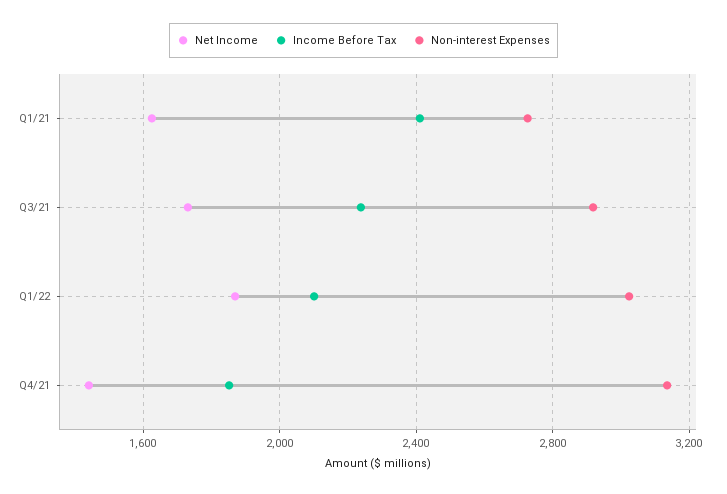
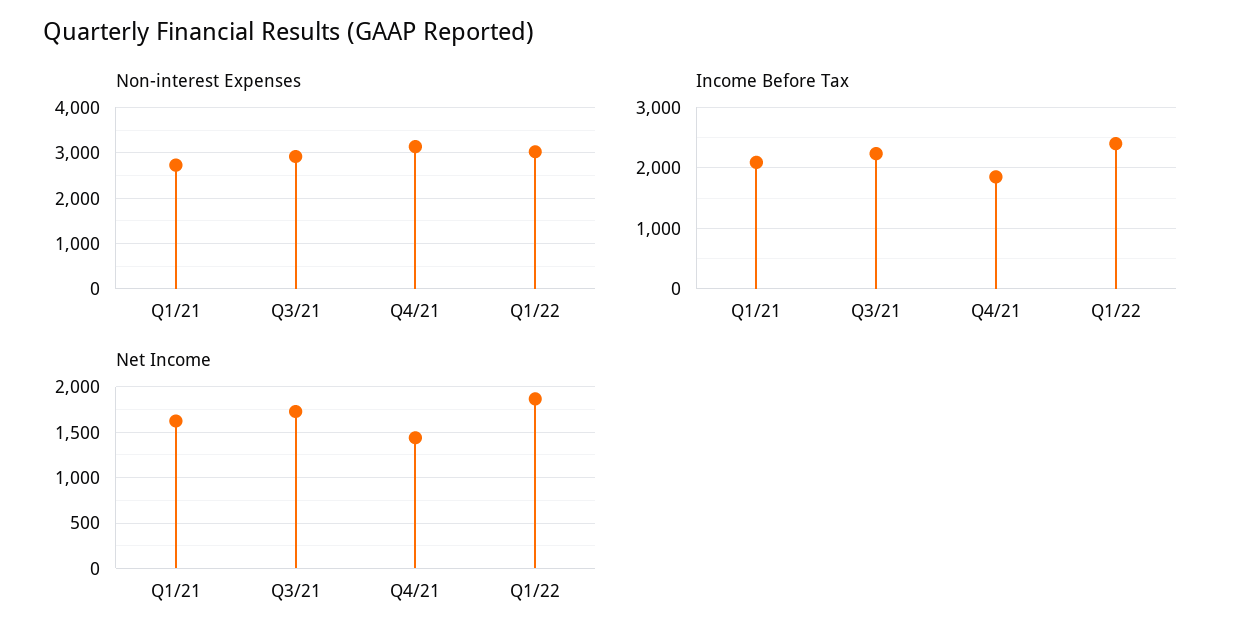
  {
    "Net Income": {
      "Q1/21": 1650,
      "Q3/21": 1750,
      "Q1/22": 1850,
      "Q4/21": 1450
    },
    "Income Before Tax": {
-     "Q1/21": 2400,
+     "Q1/21": 2100,
      "Q3/21": 2250,
-     "Q1/22": 2100,
+     "Q1/22": 2400,
      "Q4/21": 1850
    },
    "Non-interest Expenses": {
      "Q1/21": 2750,
      "Q3/21": 2900,
      "Q1/22": 3000,
      "Q4/21": 3150
    }
  }

